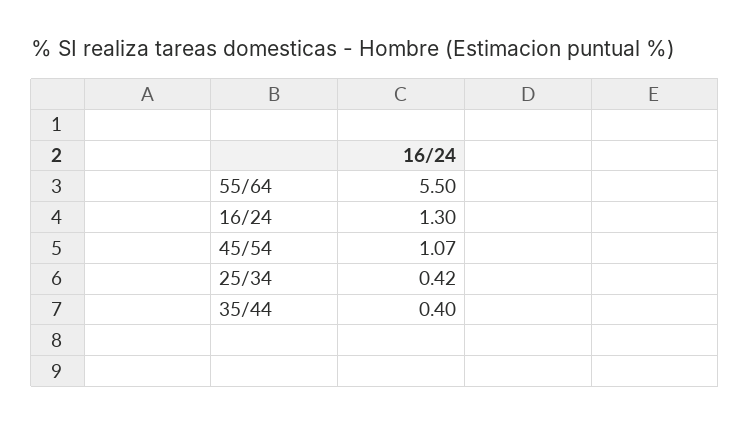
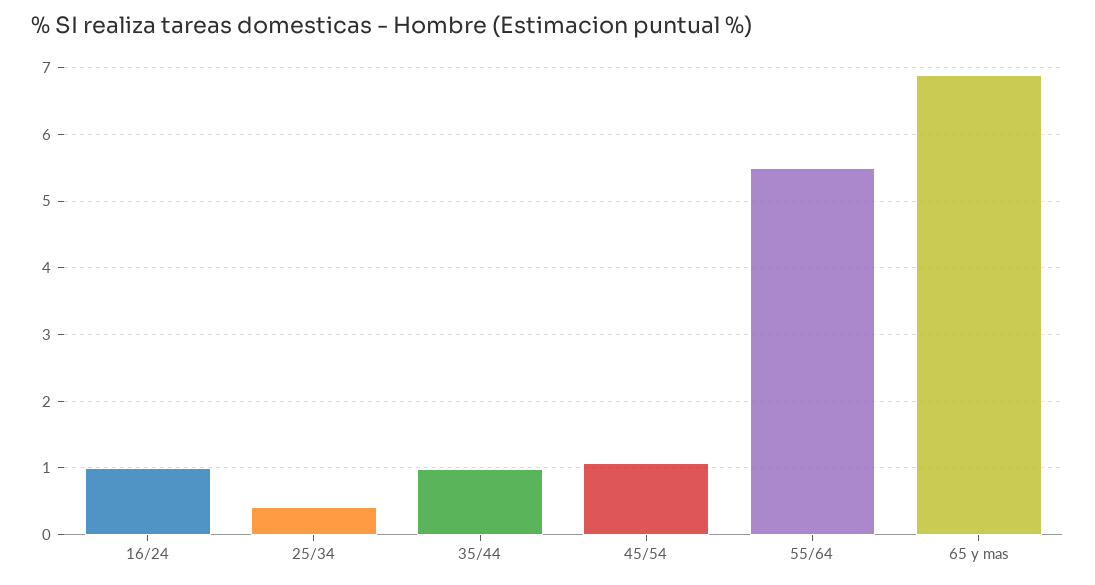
  {
    "55/64": 5.5,
-   "16/24": 1.3,
+   "16/24": 1,
    "45/54": 1.07,
    "25/34": 0.42,
-   "35/44": 0.4
+   "35/44": 1,
+   "65 y mas": 6.9
  }

